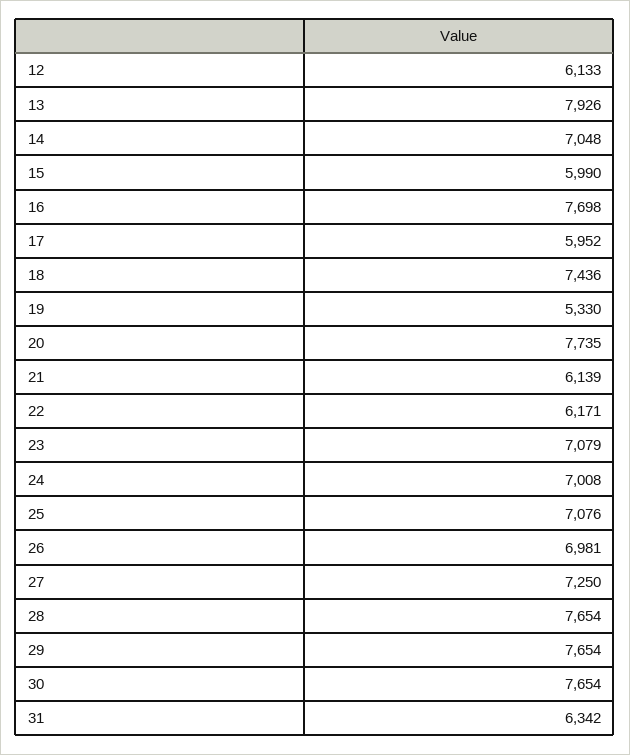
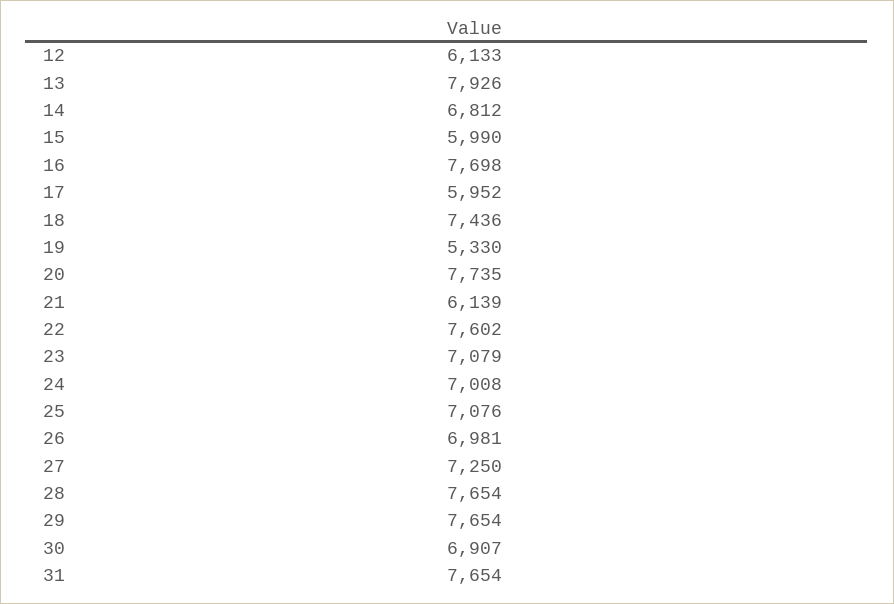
  {
    "12": 6133,
    "13": 7926,
-   "14": 7048,
+   "14": 6812,
    "15": 5990,
    "16": 7698,
    "17": 5952,
    "18": 7436,
    "19": 5330,
    "20": 7735,
    "21": 6139,
-   "22": 6171,
+   "22": 7602,
    "23": 7079,
    "24": 7008,
    "25": 7076,
    "26": 6981,
    "27": 7250,
    "28": 7654,
    "29": 7654,
-   "30": 7654,
+   "30": 6907,
-   "31": 6342
+   "31": 7654
  }

